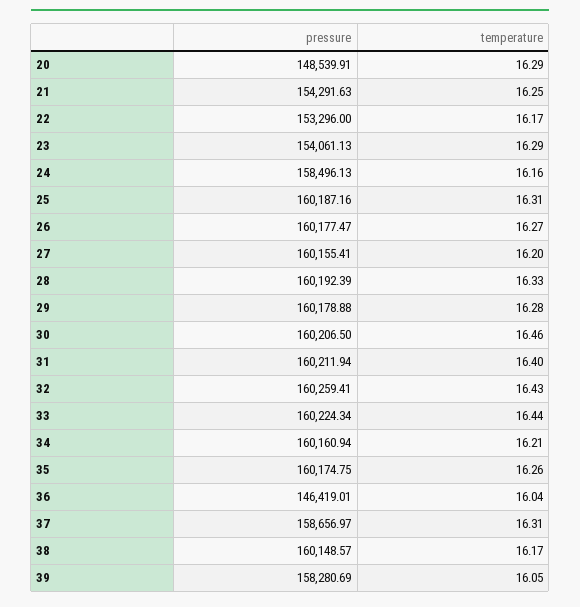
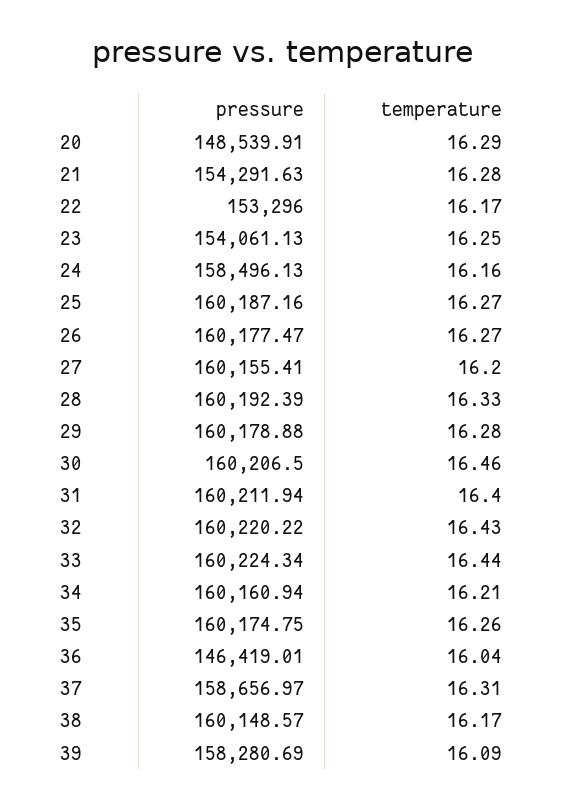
  {
    "pressure": {
      "20": 148539.91,
      "21": 154291.63,
      "22": 153296,
      "23": 154061.13,
      "24": 158496.13,
      "25": 160187.16,
      "26": 160177.47,
      "27": 160155.41,
      "28": 160192.39,
      "29": 160178.88,
      "30": 160206.5,
      "31": 160211.94,
-     "32": 160259.41,
+     "32": 160220.22,
      "33": 160224.34,
      "34": 160160.94,
      "35": 160174.75,
      "36": 146419.01,
      "37": 158656.97,
      "38": 160148.57,
      "39": 158280.69
    },
    "temperature": {
      "20": 16.29,
-     "21": 16.25,
+     "21": 16.28,
      "22": 16.17,
-     "23": 16.29,
+     "23": 16.25,
      "24": 16.16,
-     "25": 16.31,
+     "25": 16.27,
      "26": 16.27,
      "27": 16.2,
      "28": 16.33,
      "29": 16.28,
      "30": 16.46,
      "31": 16.4,
      "32": 16.43,
      "33": 16.44,
      "34": 16.21,
      "35": 16.26,
      "36": 16.04,
      "37": 16.31,
      "38": 16.17,
-     "39": 16.05
+     "39": 16.09
    }
  }

